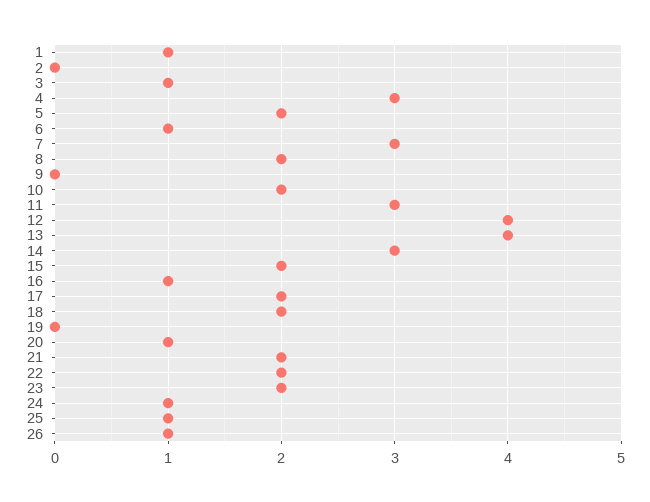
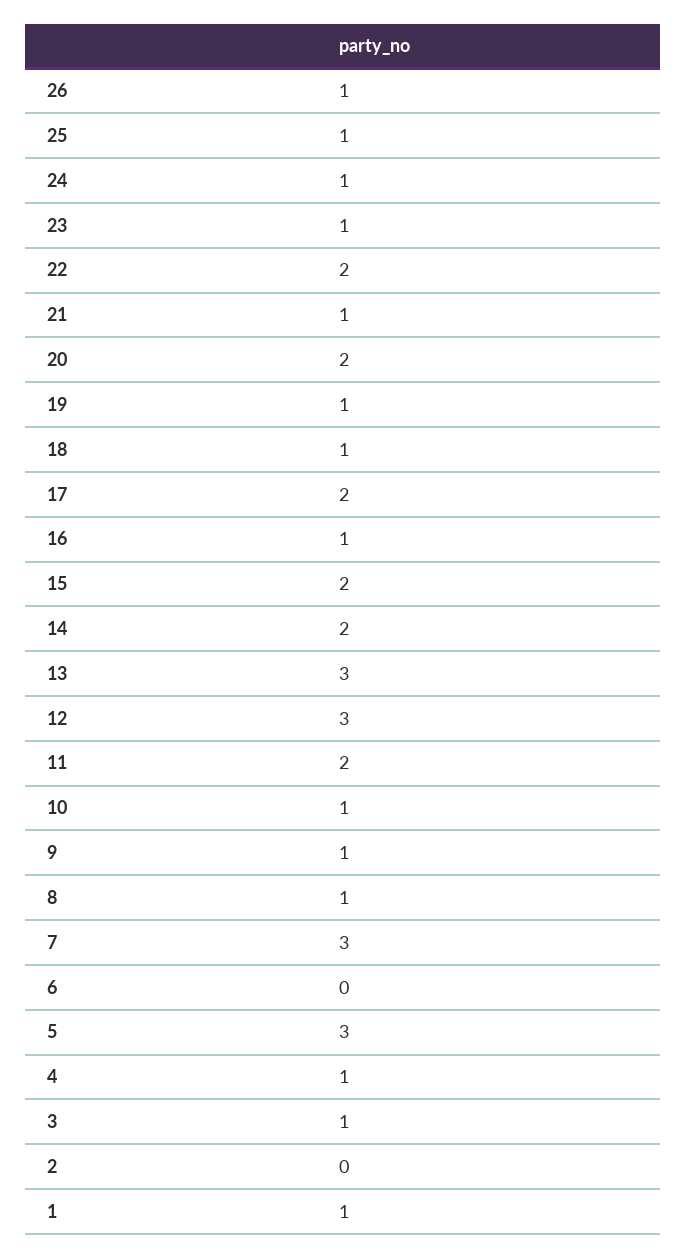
  {
    "1": 1,
    "2": 0,
    "3": 1,
-   "4": 3,
+   "4": 1,
-   "5": 2,
+   "5": 3,
-   "6": 1,
+   "6": 0,
    "7": 3,
-   "8": 2,
+   "8": 1,
-   "9": 0,
+   "9": 1,
-   "10": 2,
+   "10": 1,
-   "11": 3,
+   "11": 2,
-   "12": 4,
+   "12": 3,
-   "13": 4,
+   "13": 3,
-   "14": 3,
+   "14": 2,
    "15": 2,
    "16": 1,
    "17": 2,
-   "18": 2,
+   "18": 1,
-   "19": 0,
+   "19": 1,
-   "20": 1,
+   "20": 2,
-   "21": 2,
+   "21": 1,
    "22": 2,
-   "23": 2,
+   "23": 1,
    "24": 1,
    "25": 1,
    "26": 1
  }

